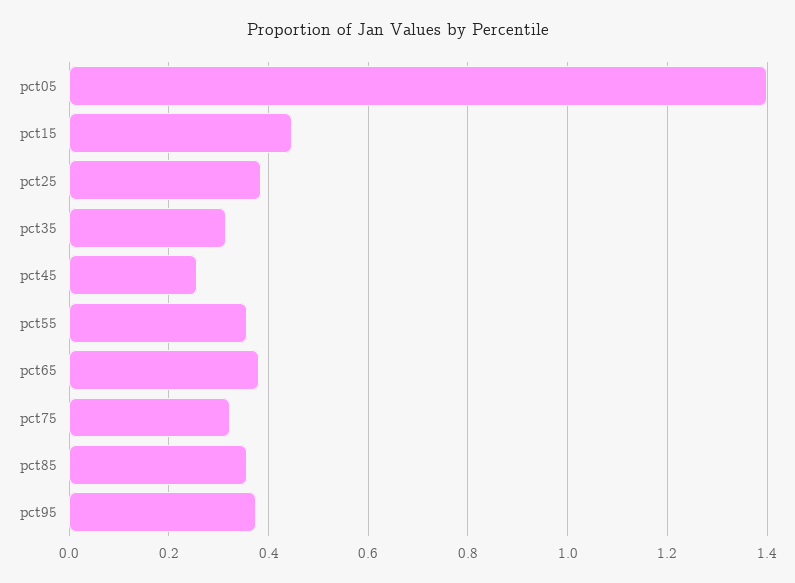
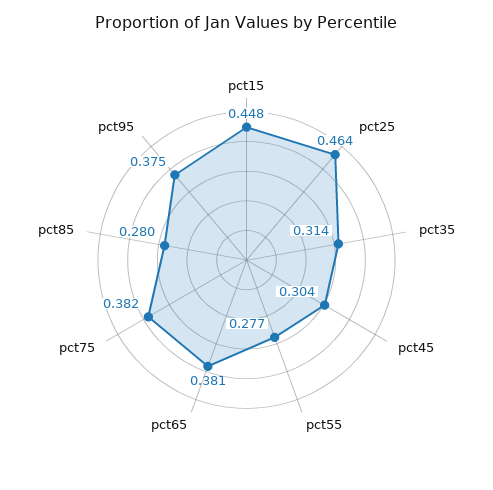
  {
-   "pct05": 1.4,
    "pct15": 0.448,
-   "pct25": 0.38,
+   "pct25": 0.464,
    "pct35": 0.314,
-   "pct45": 0.26,
+   "pct45": 0.304,
-   "pct55": 0.36,
+   "pct55": 0.277,
    "pct65": 0.381,
-   "pct75": 0.32,
+   "pct75": 0.382,
-   "pct85": 0.36,
+   "pct85": 0.28,
    "pct95": 0.375
  }

